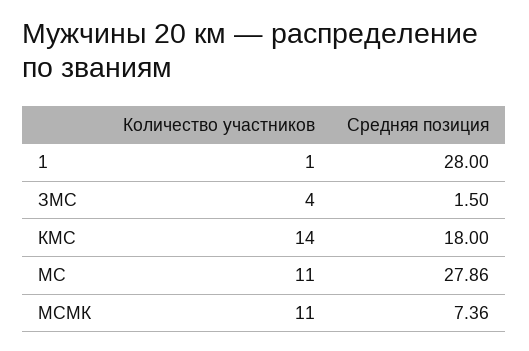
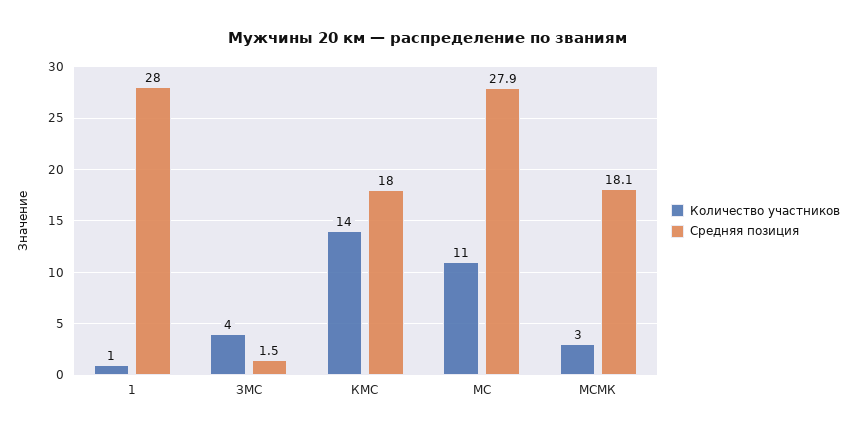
  {
    "Количество участников": {
      "1": 1,
      "ЗМС": 4,
      "КМС": 14,
      "МС": 11,
-     "МСМК": 11
+     "МСМК": 3
    },
    "Средняя позиция": {
      "1": 28,
      "ЗМС": 1.5,
      "КМС": 18,
      "МС": 27.86,
-     "МСМК": 7.36
+     "МСМК": 18.1
    }
  }

